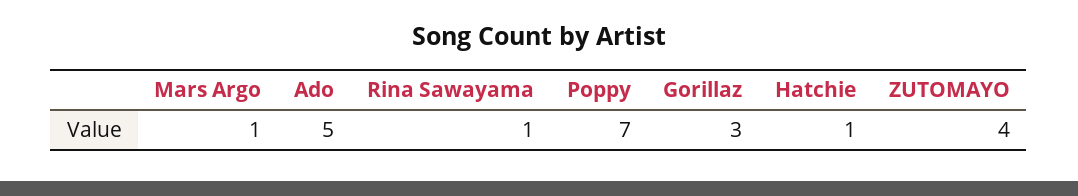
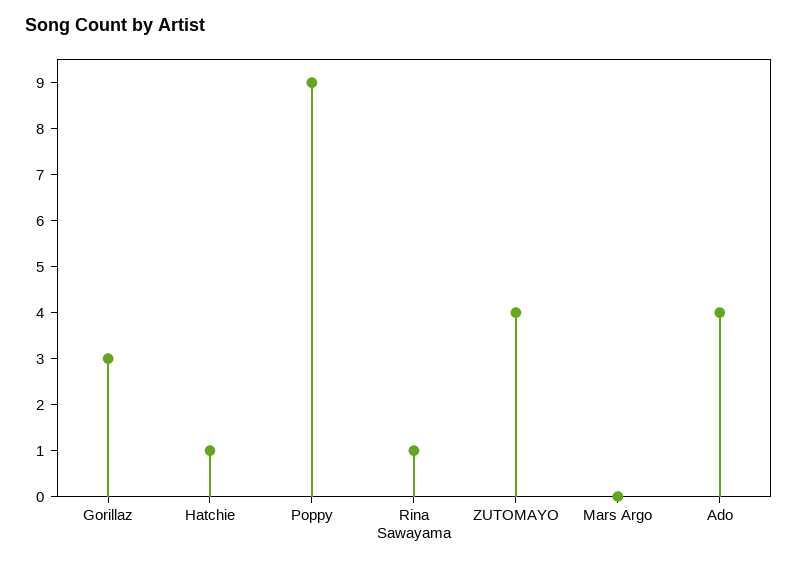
  {
-   "Mars Argo": 1,
+   "Mars Argo": 0,
-   "Ado": 5,
+   "Ado": 4,
    "Rina Sawayama": 1,
-   "Poppy": 7,
+   "Poppy": 9,
    "Gorillaz": 3,
    "Hatchie": 1,
    "ZUTOMAYO": 4
  }

